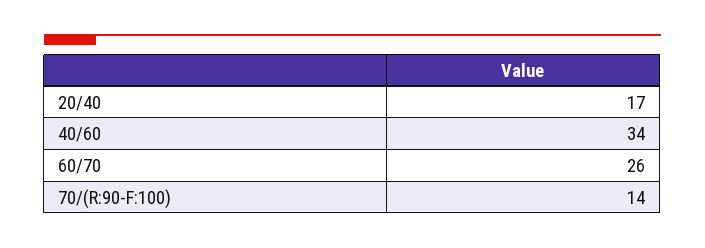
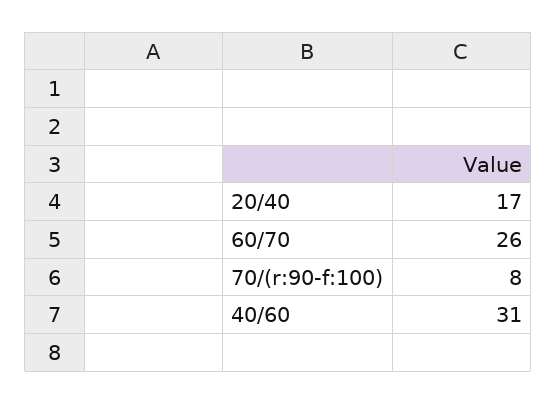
  {
    "20/40": 17,
-   "40/60": 34,
+   "40/60": 31,
    "60/70": 26,
-   "70/(R:90-F:100)": 14
+   "70/(R:90-F:100)": 8
  }

